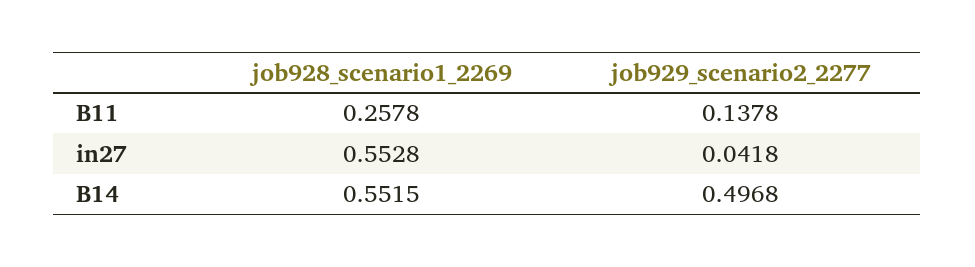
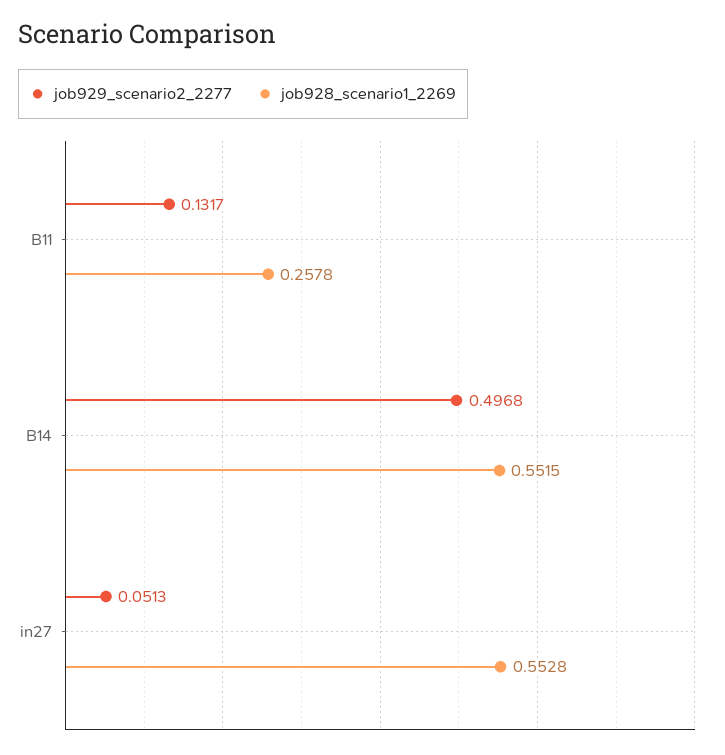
  {
    "job928_scenario1_2269": {
      "B11": 0.2578,
      "in27": 0.5528,
      "B14": 0.5515
    },
    "job929_scenario2_2277": {
-     "B11": 0.1378,
+     "B11": 0.1317,
-     "in27": 0.0418,
+     "in27": 0.0513,
      "B14": 0.4968
    }
  }

